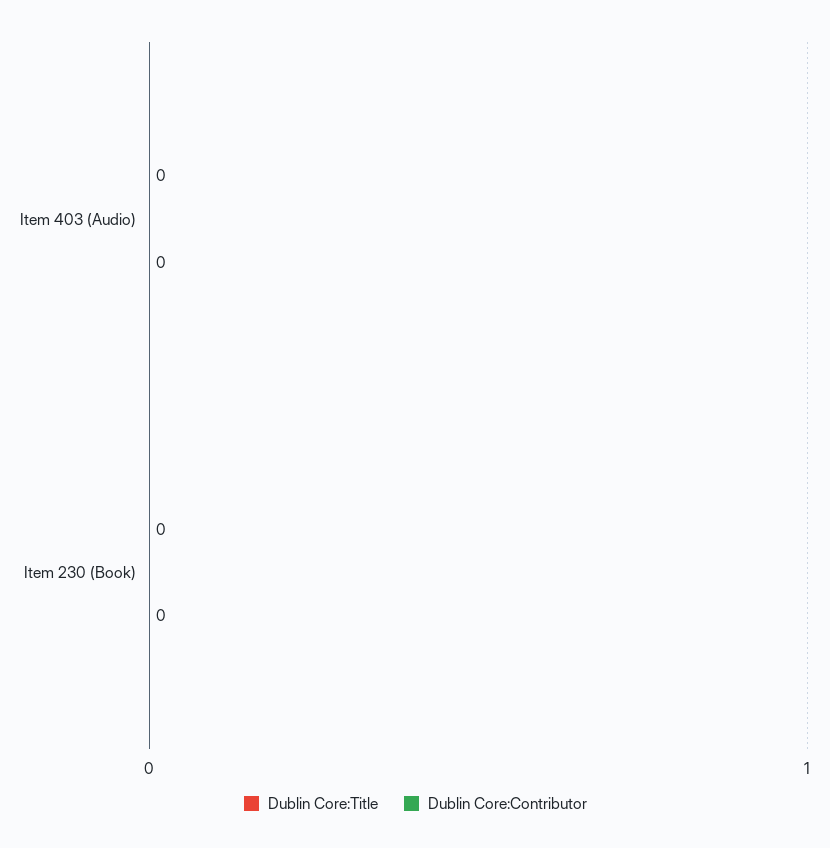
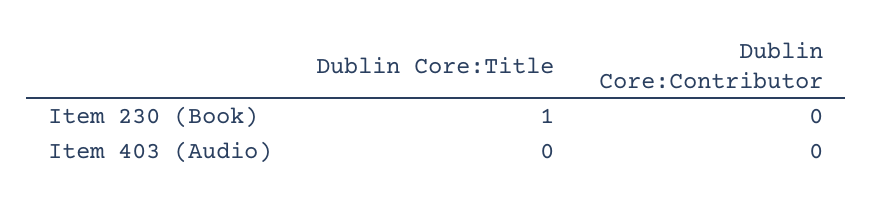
  {
    "Dublin Core:Title": {
      "Item 403 (Audio)": 0,
-     "Item 230 (Book)": 0
+     "Item 230 (Book)": 1
    },
    "Dublin Core:Contributor": {
      "Item 403 (Audio)": 0,
      "Item 230 (Book)": 0
    }
  }

